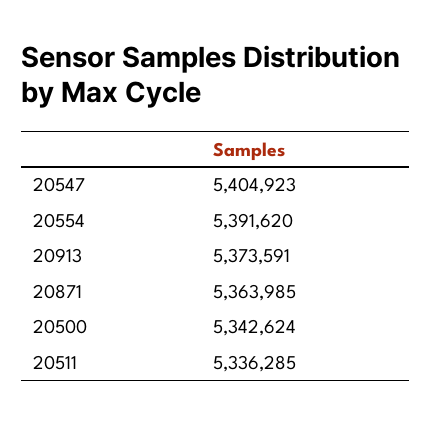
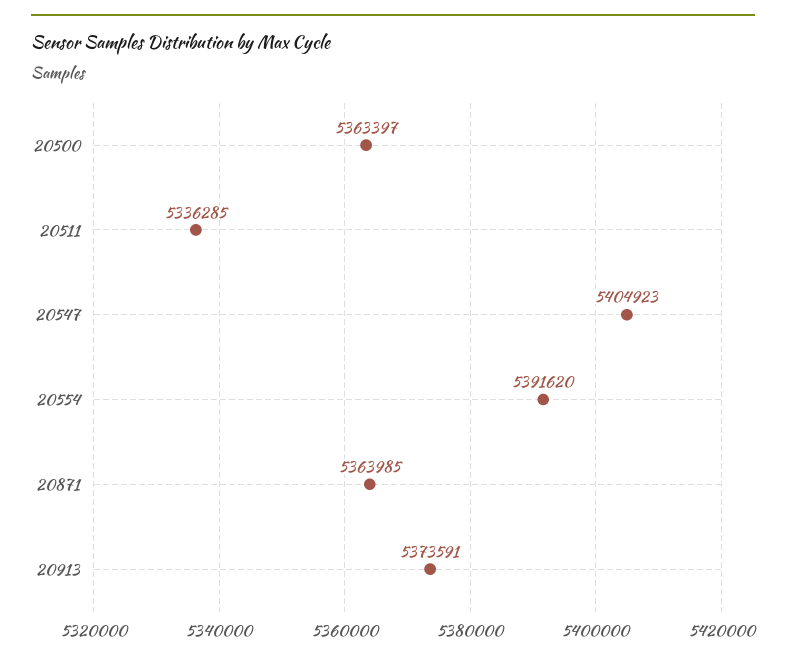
  {
    "20547": 5404923,
    "20554": 5391620,
    "20913": 5373591,
    "20871": 5363985,
-   "20500": 5342624,
+   "20500": 5363397,
    "20511": 5336285
  }

